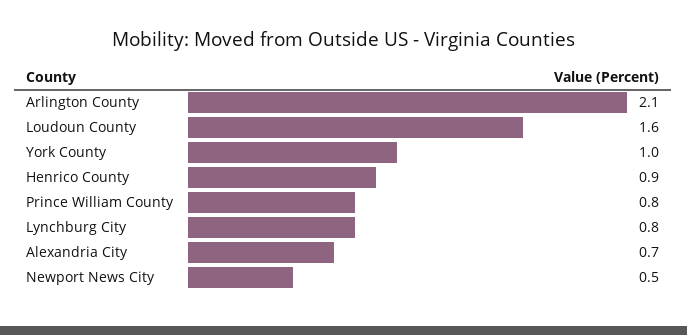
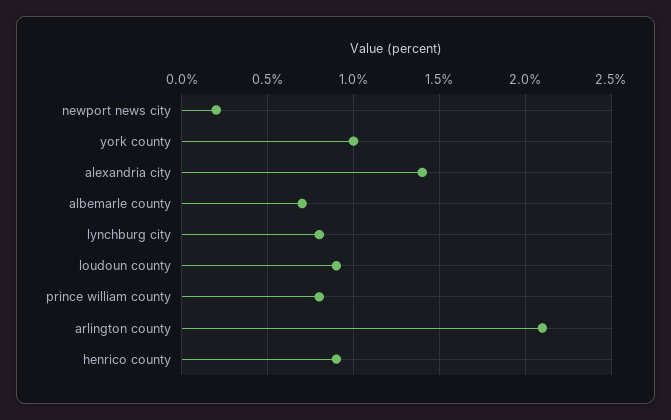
  {
    "Arlington County": 2.1,
-   "Loudoun County": 1.6,
+   "Loudoun County": 0.9,
    "York County": 1,
    "Henrico County": 0.9,
    "Prince William County": 0.8,
    "Lynchburg City": 0.8,
-   "Alexandria City": 0.7,
+   "Alexandria City": 1.4,
-   "Newport News City": 0.5
+   "Newport News City": 0.2,
+   "albemarle county": 0.7
  }

